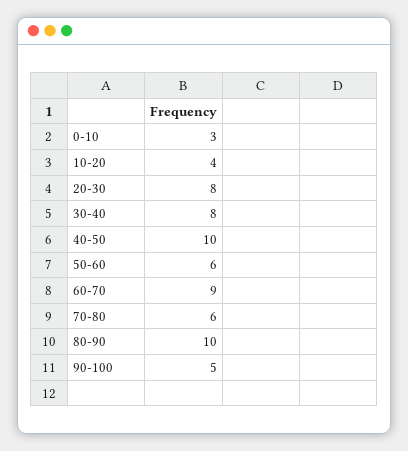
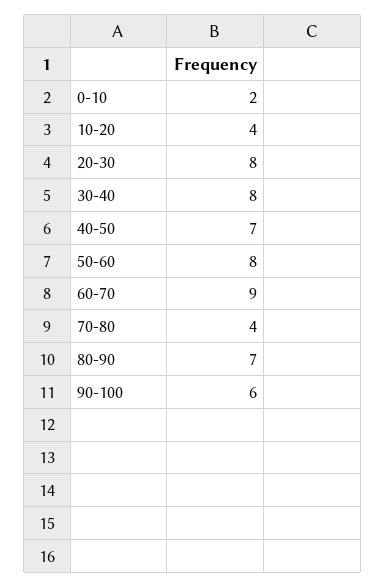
  {
-   "0-10": 3,
+   "0-10": 2,
    "10-20": 4,
    "20-30": 8,
    "30-40": 8,
-   "40-50": 10,
+   "40-50": 7,
-   "50-60": 6,
+   "50-60": 8,
    "60-70": 9,
-   "70-80": 6,
+   "70-80": 4,
-   "80-90": 10,
+   "80-90": 7,
-   "90-100": 5
+   "90-100": 6
  }

